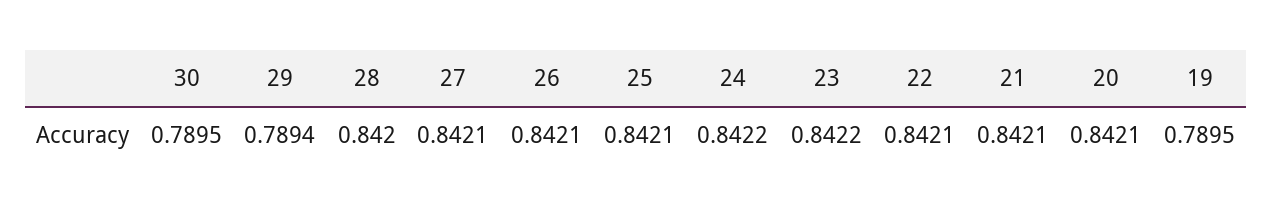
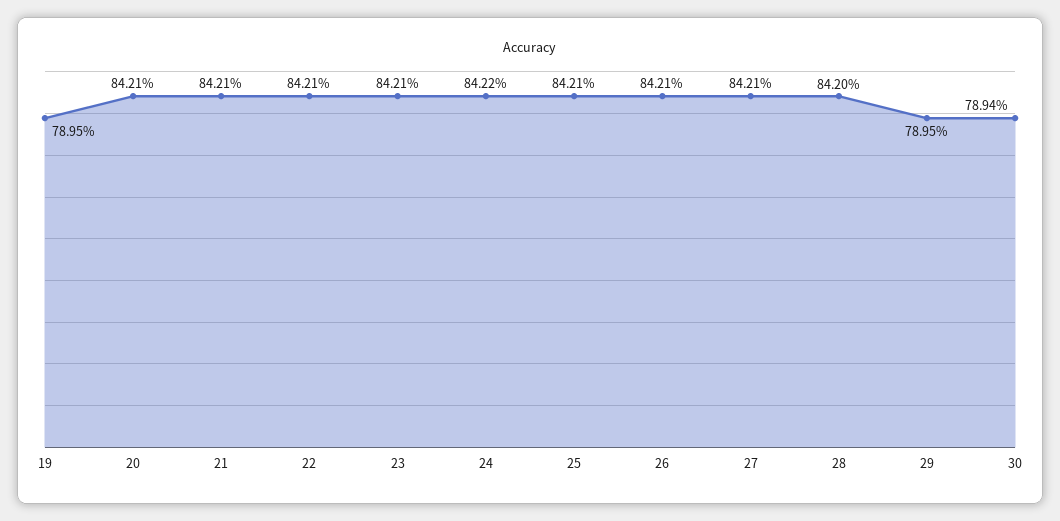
  {
-   "30": 0.7895,
+   "30": 0.7894,
-   "29": 0.7894,
+   "29": 0.7895,
    "28": 0.842,
    "27": 0.8421,
    "26": 0.8421,
    "25": 0.8421,
    "24": 0.8422,
-   "23": 0.8422,
+   "23": 0.8421,
    "22": 0.8421,
    "21": 0.8421,
    "20": 0.8421,
    "19": 0.7895
  }

